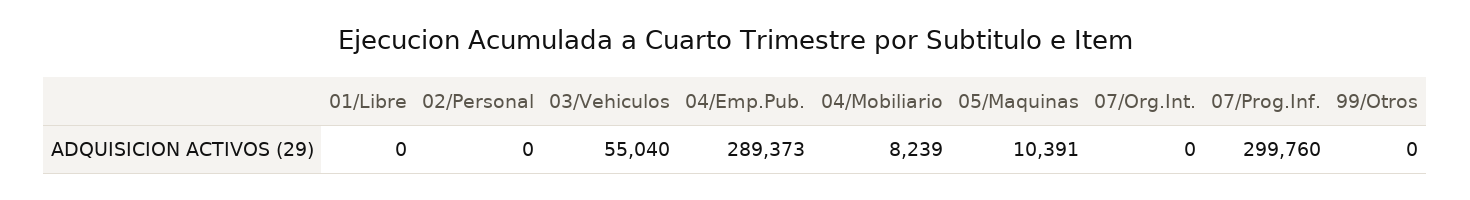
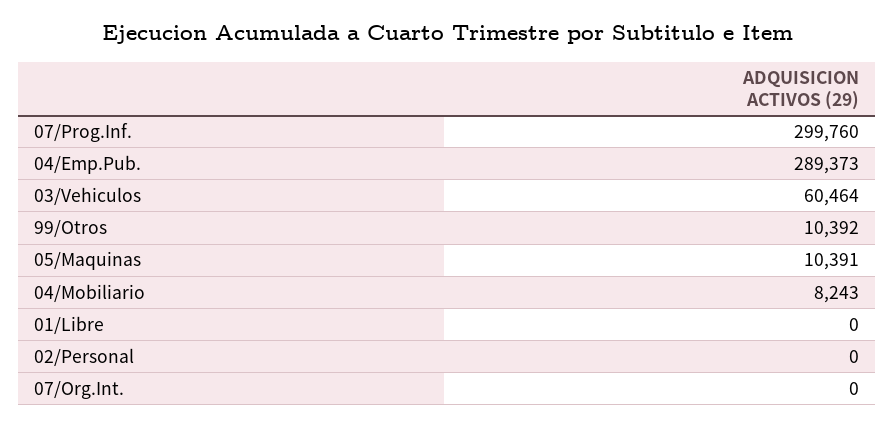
  {
    "01/Libre": 0,
    "02/Personal": 0,
-   "03/Vehiculos": 55040,
+   "03/Vehiculos": 60464,
    "04/Emp.Pub.": 289373,
-   "04/Mobiliario": 8239,
+   "04/Mobiliario": 8243,
    "05/Maquinas": 10391,
    "07/Org.Int.": 0,
    "07/Prog.Inf.": 299760,
-   "99/Otros": 0
+   "99/Otros": 10392
  }

